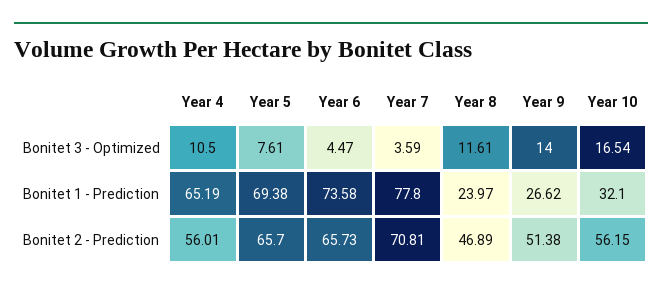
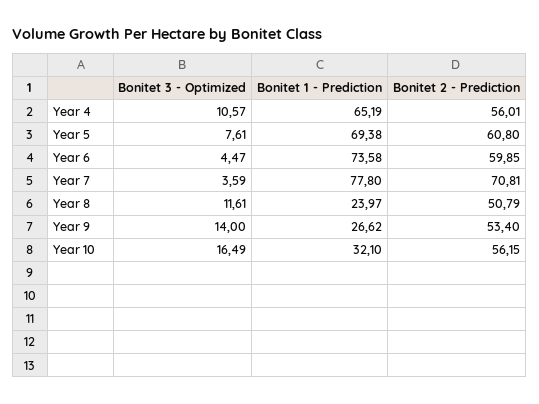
  {
    "Year 4": {
-     "Bonitet 3 - Optimized": 10.5,
+     "Bonitet 3 - Optimized": 10.57,
      "Bonitet 1 - Prediction": 65.19,
      "Bonitet 2 - Prediction": 56.01
    },
    "Year 5": {
      "Bonitet 3 - Optimized": 7.61,
      "Bonitet 1 - Prediction": 69.38,
-     "Bonitet 2 - Prediction": 65.7
+     "Bonitet 2 - Prediction": 60.8
    },
    "Year 6": {
      "Bonitet 3 - Optimized": 4.47,
      "Bonitet 1 - Prediction": 73.58,
-     "Bonitet 2 - Prediction": 65.73
+     "Bonitet 2 - Prediction": 59.85
    },
    "Year 7": {
      "Bonitet 3 - Optimized": 3.59,
      "Bonitet 1 - Prediction": 77.8,
      "Bonitet 2 - Prediction": 70.81
    },
    "Year 8": {
      "Bonitet 3 - Optimized": 11.61,
      "Bonitet 1 - Prediction": 23.97,
-     "Bonitet 2 - Prediction": 46.89
+     "Bonitet 2 - Prediction": 50.79
    },
    "Year 9": {
      "Bonitet 3 - Optimized": 14,
      "Bonitet 1 - Prediction": 26.62,
-     "Bonitet 2 - Prediction": 51.38
+     "Bonitet 2 - Prediction": 53.4
    },
    "Year 10": {
-     "Bonitet 3 - Optimized": 16.54,
+     "Bonitet 3 - Optimized": 16.49,
      "Bonitet 1 - Prediction": 32.1,
      "Bonitet 2 - Prediction": 56.15
    }
  }

